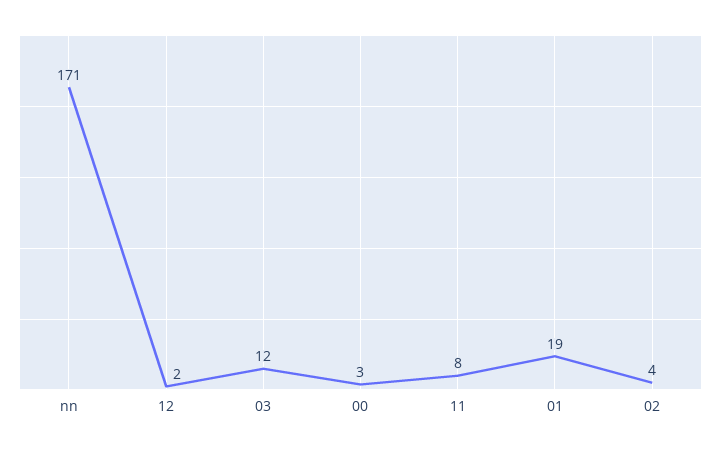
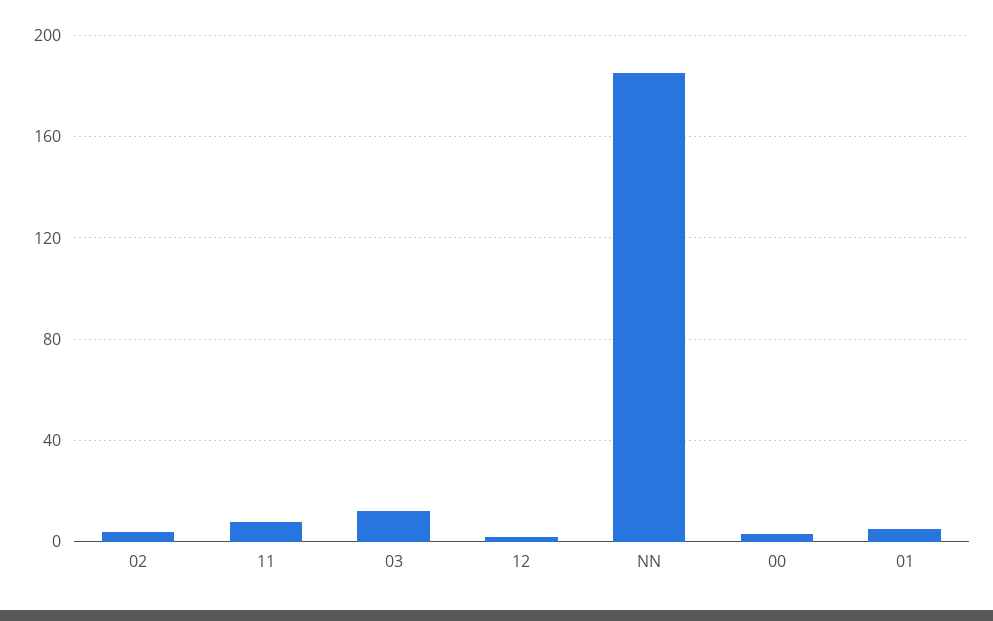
  {
-   "nn": 171,
+   "nn": 185,
    "12": 2,
    "03": 12,
    "00": 3,
    "11": 8,
-   "01": 19,
+   "01": 5,
    "02": 4
  }

